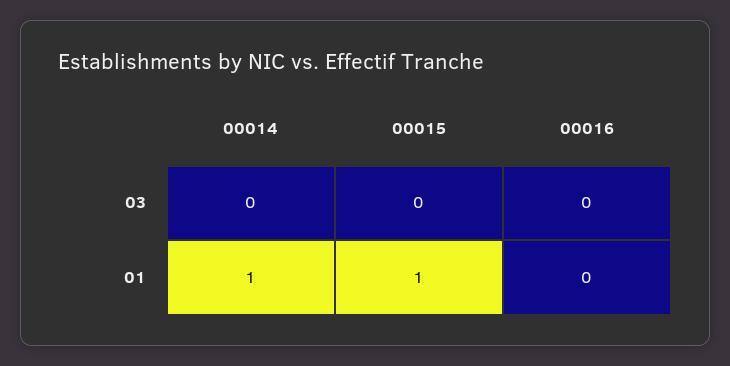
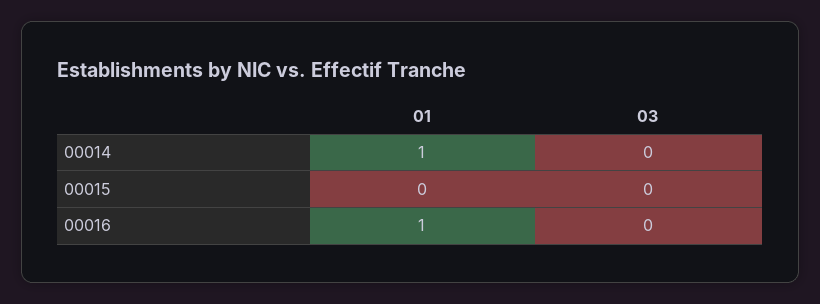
  {
    "00014": {
      "03": 0,
      "01": 1
    },
    "00015": {
      "03": 0,
-     "01": 1
+     "01": 0
    },
    "00016": {
      "03": 0,
-     "01": 0
+     "01": 1
    }
  }

